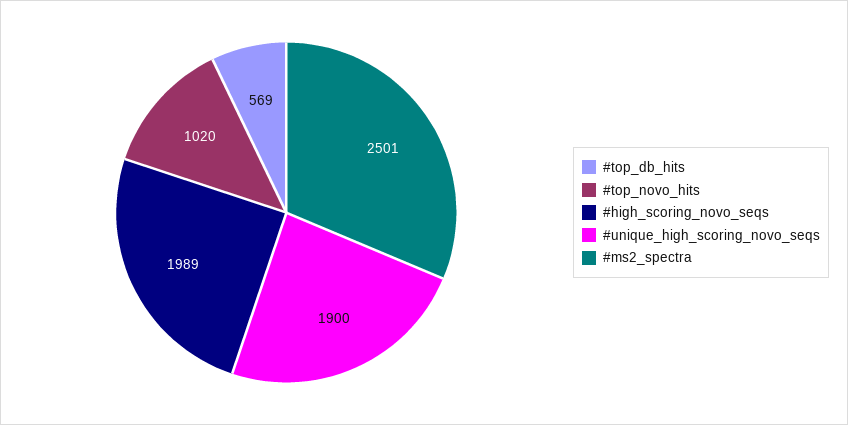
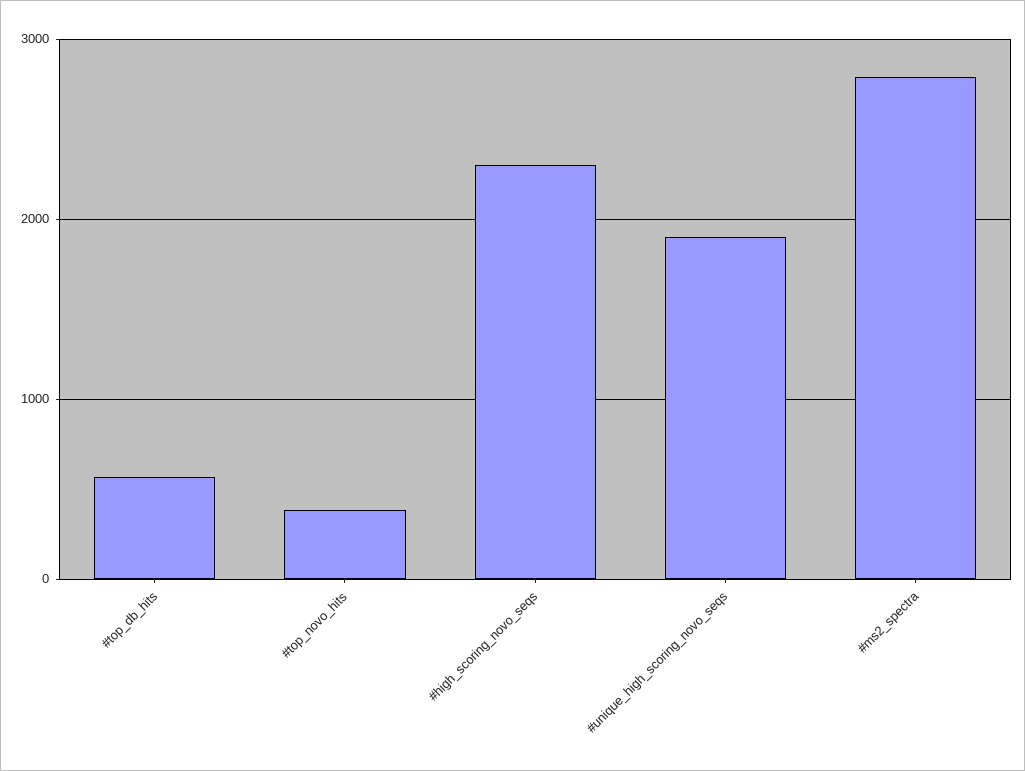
  {
    "#top_db_hits": 569,
-   "#top_novo_hits": 1020,
+   "#top_novo_hits": 400,
-   "#high_scoring_novo_seqs": 1989,
+   "#high_scoring_novo_seqs": 2300,
    "#unique_high_scoring_novo_seqs": 1900,
-   "#ms2_spectra": 2501
+   "#ms2_spectra": 2800
  }

